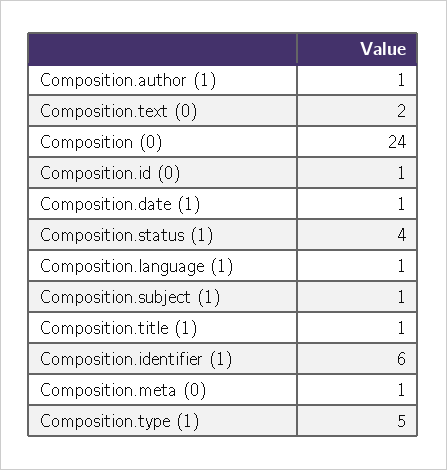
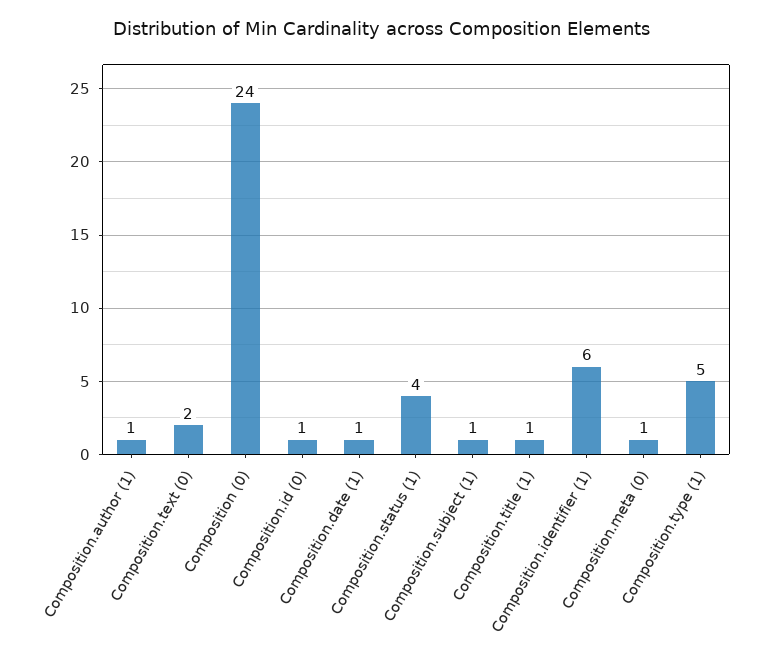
  {
    "Composition.author (1)": 1,
    "Composition.text (0)": 2,
    "Composition (0)": 24,
    "Composition.id (0)": 1,
    "Composition.date (1)": 1,
    "Composition.status (1)": 4,
-   "Composition.language (1)": 1,
    "Composition.subject (1)": 1,
    "Composition.title (1)": 1,
    "Composition.identifier (1)": 6,
    "Composition.meta (0)": 1,
    "Composition.type (1)": 5
  }

